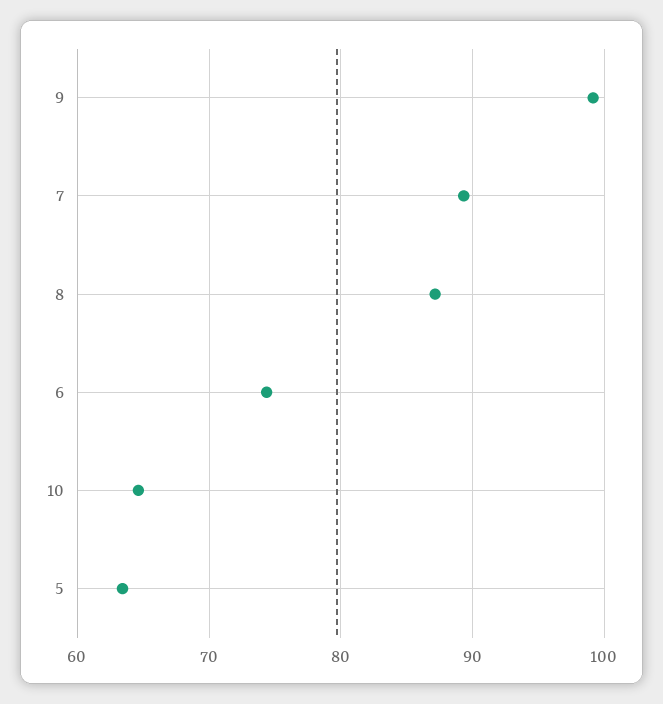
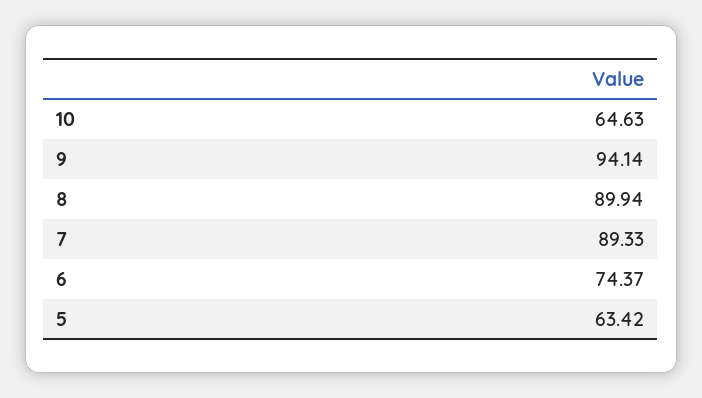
  {
-   "9": 99,
+   "9": 94.14,
    "7": 89.33,
-   "8": 87,
+   "8": 89.94,
    "6": 74.37,
    "10": 64.63,
    "5": 63.42
  }

